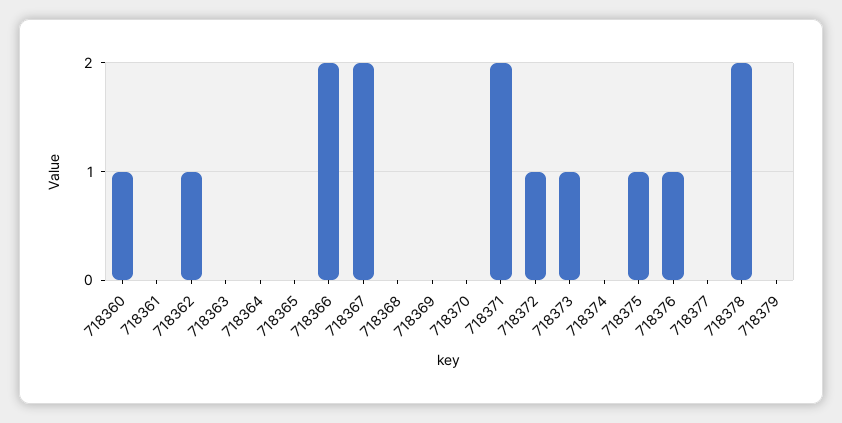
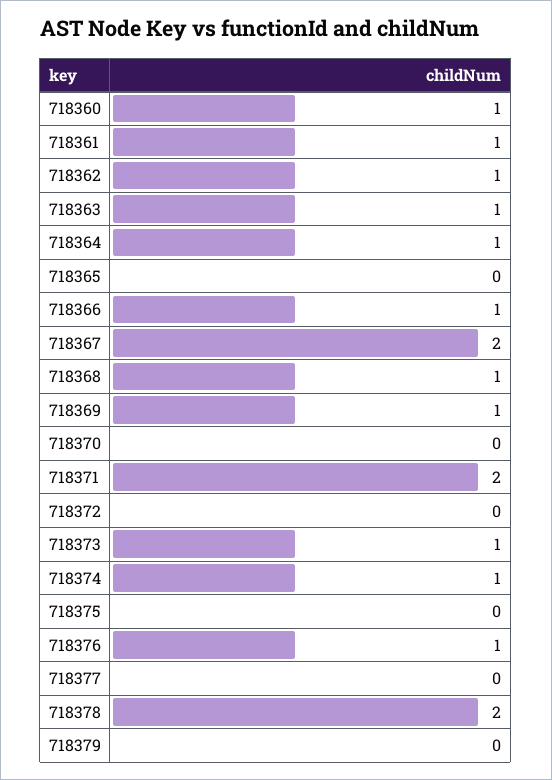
  {
    "718360": 1,
-   "718361": 0,
+   "718361": 1,
    "718362": 1,
-   "718363": 0,
+   "718363": 1,
-   "718364": 0,
+   "718364": 1,
    "718365": 0,
-   "718366": 2,
+   "718366": 1,
    "718367": 2,
-   "718368": 0,
+   "718368": 1,
-   "718369": 0,
+   "718369": 1,
    "718370": 0,
    "718371": 2,
-   "718372": 1,
+   "718372": 0,
    "718373": 1,
-   "718374": 0,
+   "718374": 1,
-   "718375": 1,
+   "718375": 0,
    "718376": 1,
    "718377": 0,
    "718378": 2,
    "718379": 0
  }

